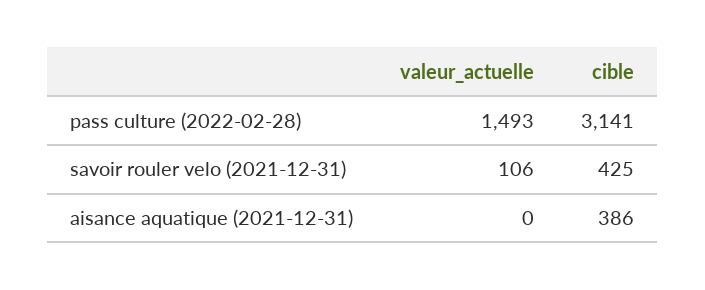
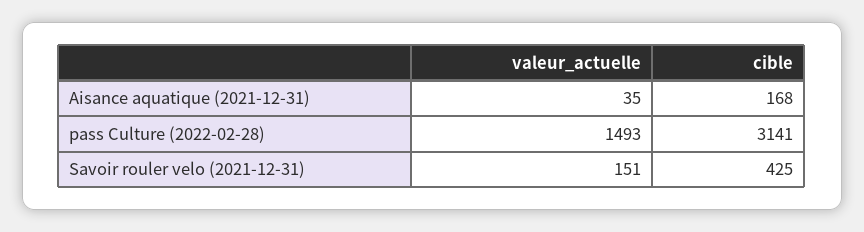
  {
    "valeur_actuelle": {
      "pass culture (2022-02-28)": 1493,
-     "savoir rouler velo (2021-12-31)": 106,
+     "savoir rouler velo (2021-12-31)": 151,
-     "aisance aquatique (2021-12-31)": 0
+     "aisance aquatique (2021-12-31)": 35
    },
    "cible": {
      "pass culture (2022-02-28)": 3141,
      "savoir rouler velo (2021-12-31)": 425,
-     "aisance aquatique (2021-12-31)": 386
+     "aisance aquatique (2021-12-31)": 168
    }
  }

